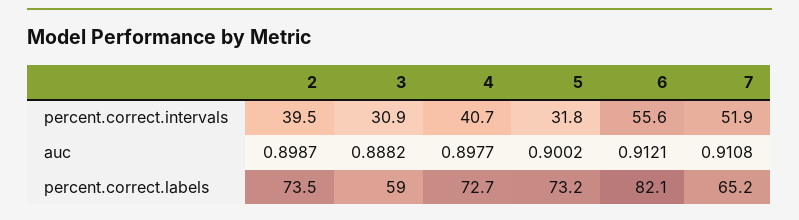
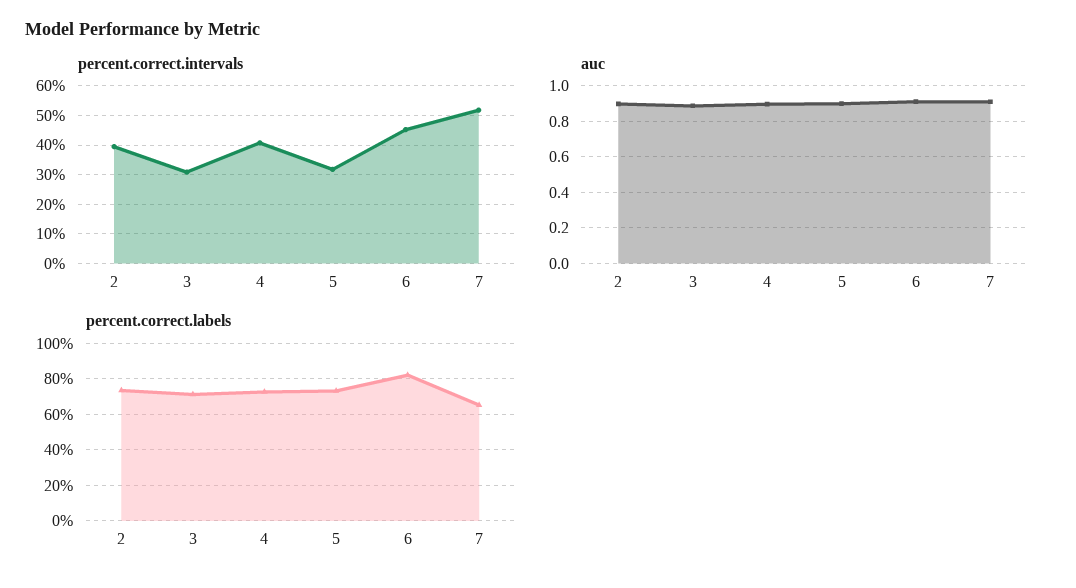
  {
    "percent.correct.intervals": {
      "2": 39.5,
      "3": 30.9,
      "4": 40.7,
      "5": 31.8,
-     "6": 55.6,
+     "6": 45,
      "7": 51.9
    },
    "auc": {
      "2": 0.8987,
      "3": 0.8882,
      "4": 0.8977,
      "5": 0.9002,
      "6": 0.9121,
      "7": 0.9108
    },
    "percent.correct.labels": {
      "2": 73.5,
-     "3": 59,
+     "3": 70,
      "4": 72.7,
      "5": 73.2,
      "6": 82.1,
      "7": 65.2
    }
  }

